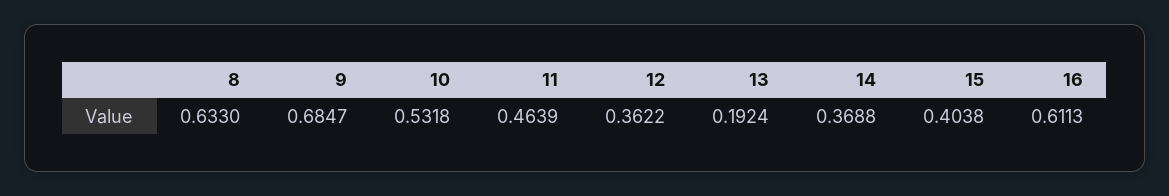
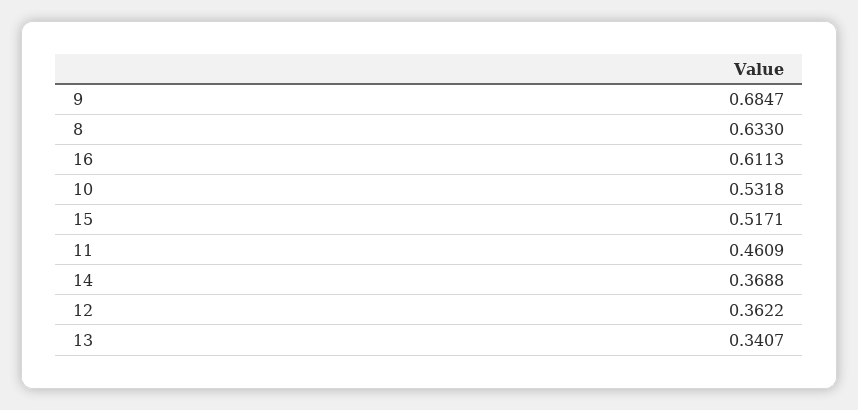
  {
    "8": 0.633,
    "9": 0.6847,
    "10": 0.5318,
-   "11": 0.4639,
+   "11": 0.4609,
    "12": 0.3622,
-   "13": 0.1924,
+   "13": 0.3407,
    "14": 0.3688,
-   "15": 0.4038,
+   "15": 0.5171,
    "16": 0.6113
  }

